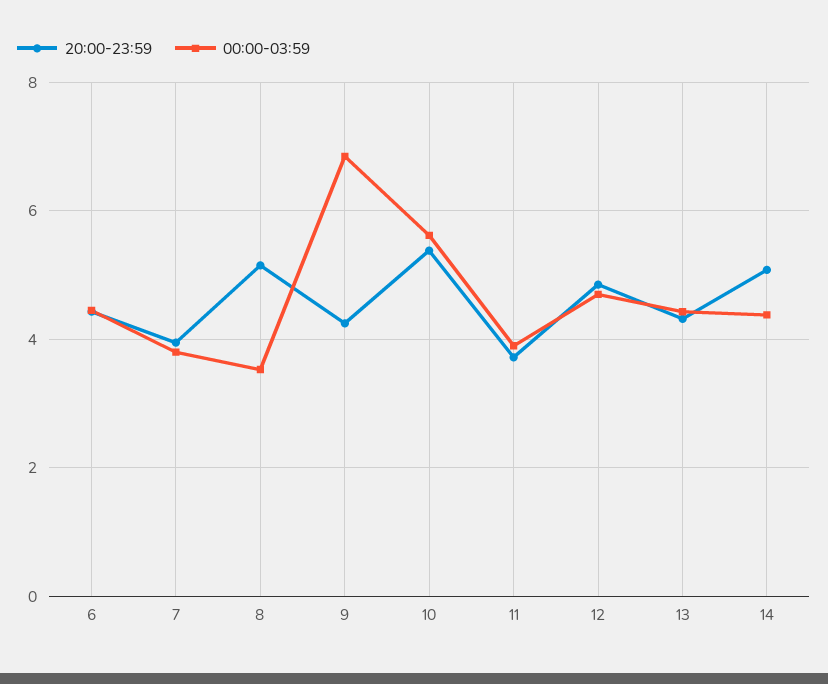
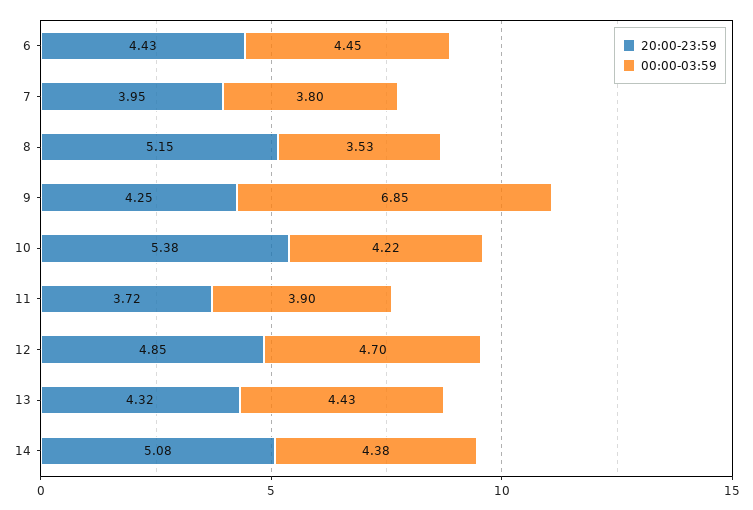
  {
    "20:00-23:59": {
      "6": 4.43,
      "7": 3.95,
      "8": 5.15,
      "9": 4.25,
      "10": 5.38,
      "11": 3.72,
      "12": 4.85,
      "13": 4.32,
      "14": 5.08
    },
    "00:00-03:59": {
      "6": 4.45,
      "7": 3.8,
      "8": 3.53,
      "9": 6.85,
-     "10": 5.6,
+     "10": 4.22,
      "11": 3.9,
      "12": 4.7,
      "13": 4.43,
      "14": 4.38
    }
  }

